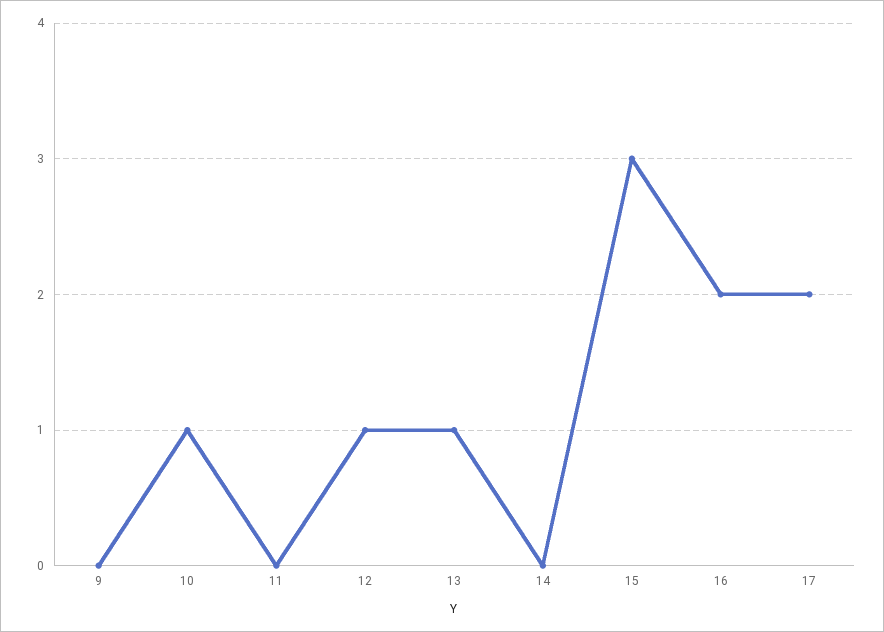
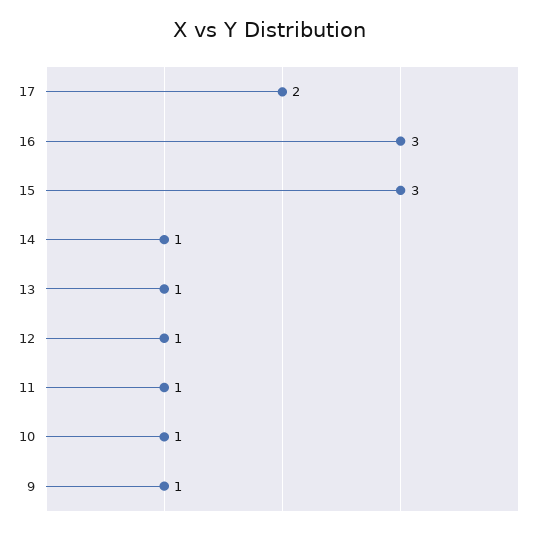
  {
-   "9": 0,
+   "9": 1,
    "10": 1,
-   "11": 0,
+   "11": 1,
    "12": 1,
    "13": 1,
-   "14": 0,
+   "14": 1,
    "15": 3,
-   "16": 2,
+   "16": 3,
    "17": 2
  }

